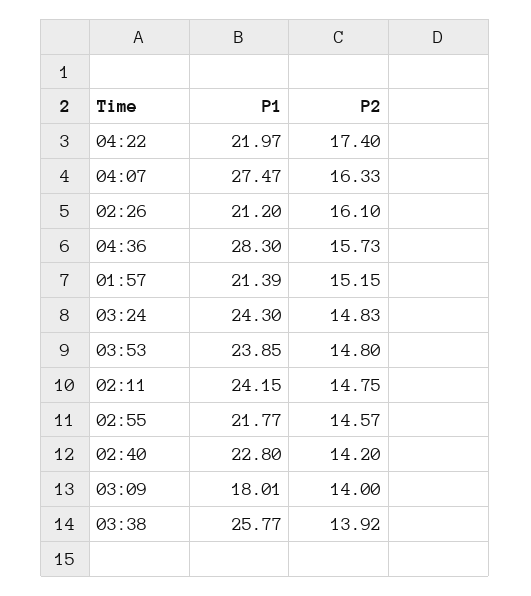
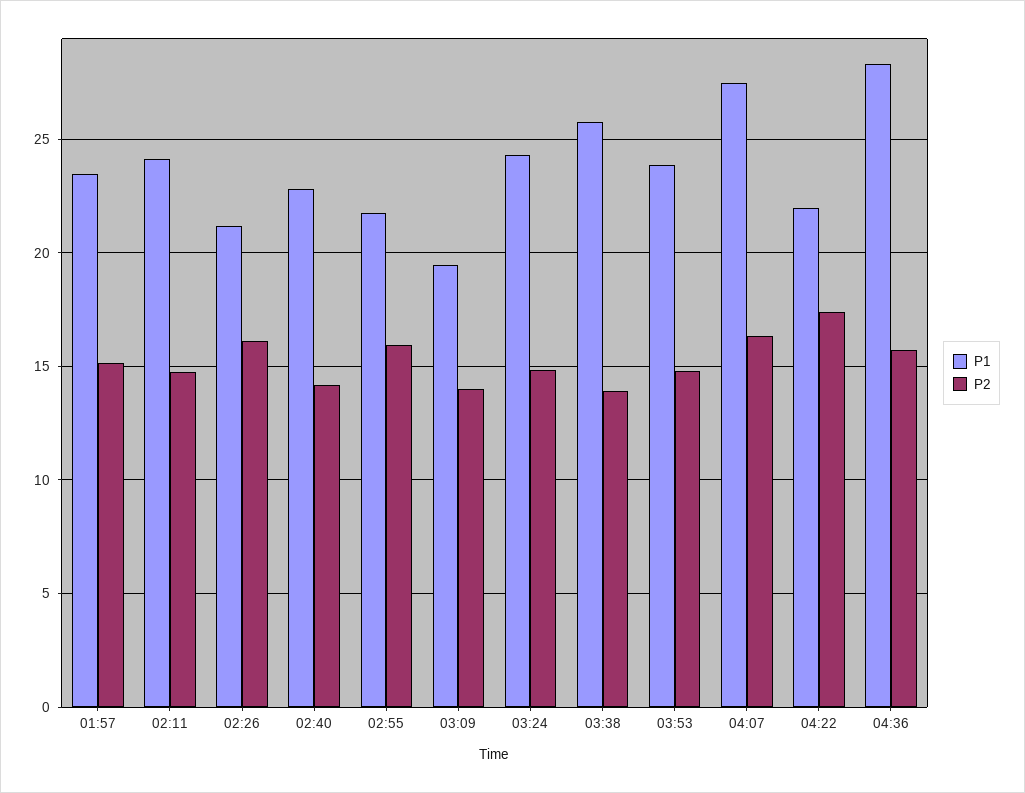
  {
    "P1": {
      "04:22": 21.97,
      "04:07": 27.47,
      "02:26": 21.2,
      "04:36": 28.3,
-     "01:57": 21.39,
+     "01:57": 23.5,
      "03:24": 24.3,
      "03:53": 23.85,
      "02:11": 24.15,
      "02:55": 21.77,
      "02:40": 22.8,
-     "03:09": 18.01,
+     "03:09": 19.5,
      "03:38": 25.77
    },
    "P2": {
      "04:22": 17.4,
      "04:07": 16.33,
      "02:26": 16.1,
      "04:36": 15.73,
      "01:57": 15.15,
      "03:24": 14.83,
      "03:53": 14.8,
      "02:11": 14.75,
-     "02:55": 14.57,
+     "02:55": 16,
      "02:40": 14.2,
      "03:09": 14,
      "03:38": 13.92
    }
  }

